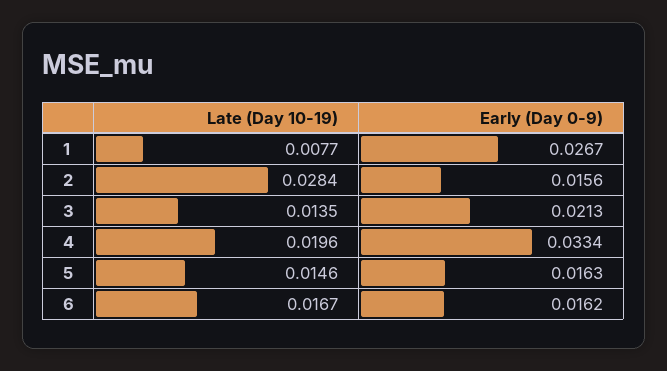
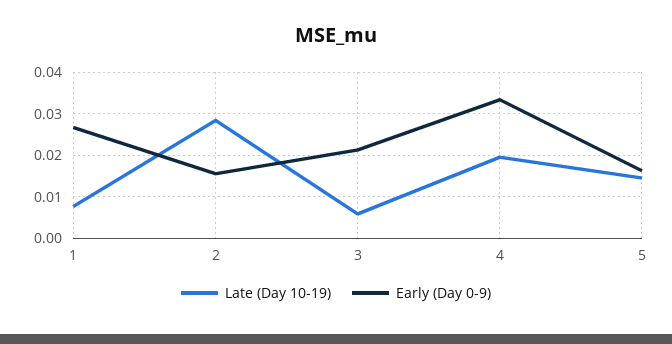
  {
    "Late (Day 10-19)": {
      "1": 0.0077,
      "2": 0.0284,
-     "3": 0.0135,
+     "3": 0.006,
      "4": 0.0196,
-     "5": 0.0146,
+     "5": 0.0146
-     "6": 0.0167
    },
    "Early (Day 0-9)": {
      "1": 0.0267,
      "2": 0.0156,
      "3": 0.0213,
      "4": 0.0334,
-     "5": 0.0163,
+     "5": 0.0163
-     "6": 0.0162
    }
  }

